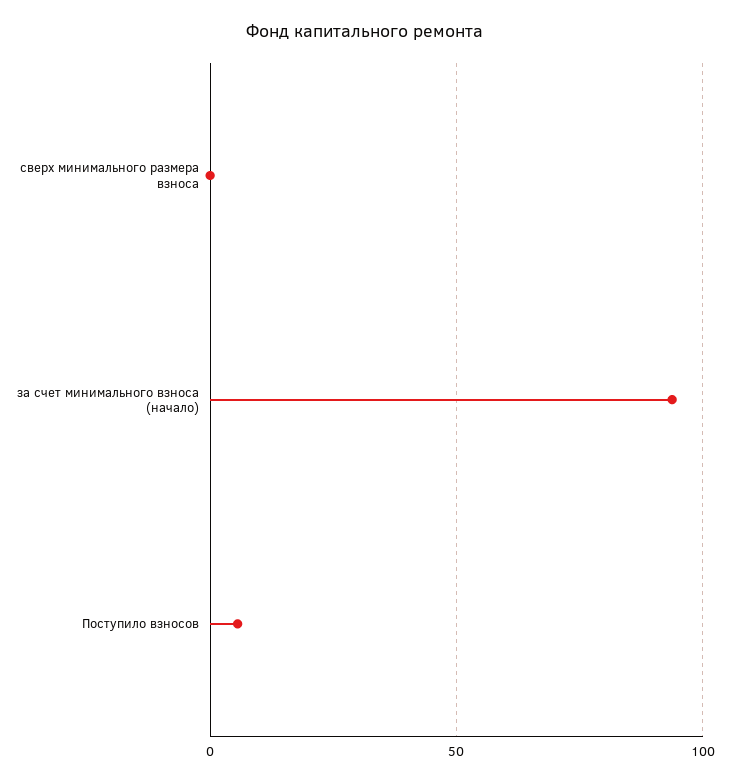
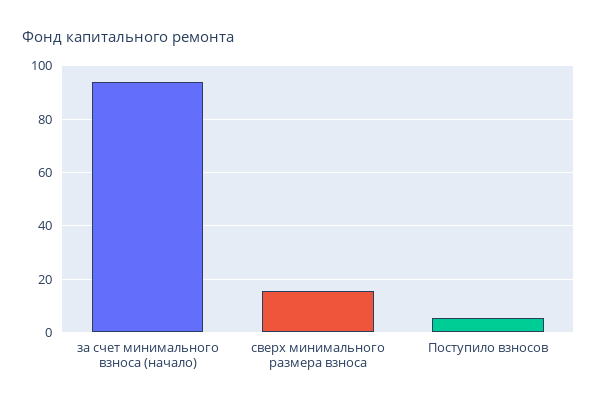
  {
-   "сверх минимального размера взноса": 0,
+   "сверх минимального размера взноса": 15,
    "за счет минимального взноса (начало)": 95,
    "Поступило взносов": 5
  }

